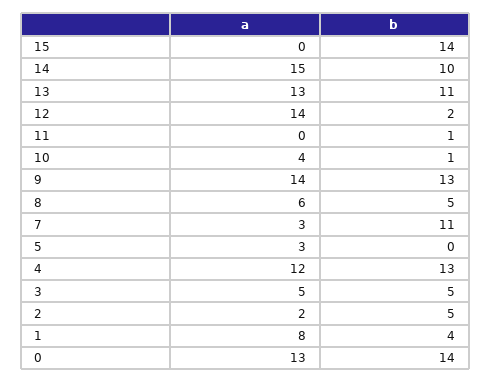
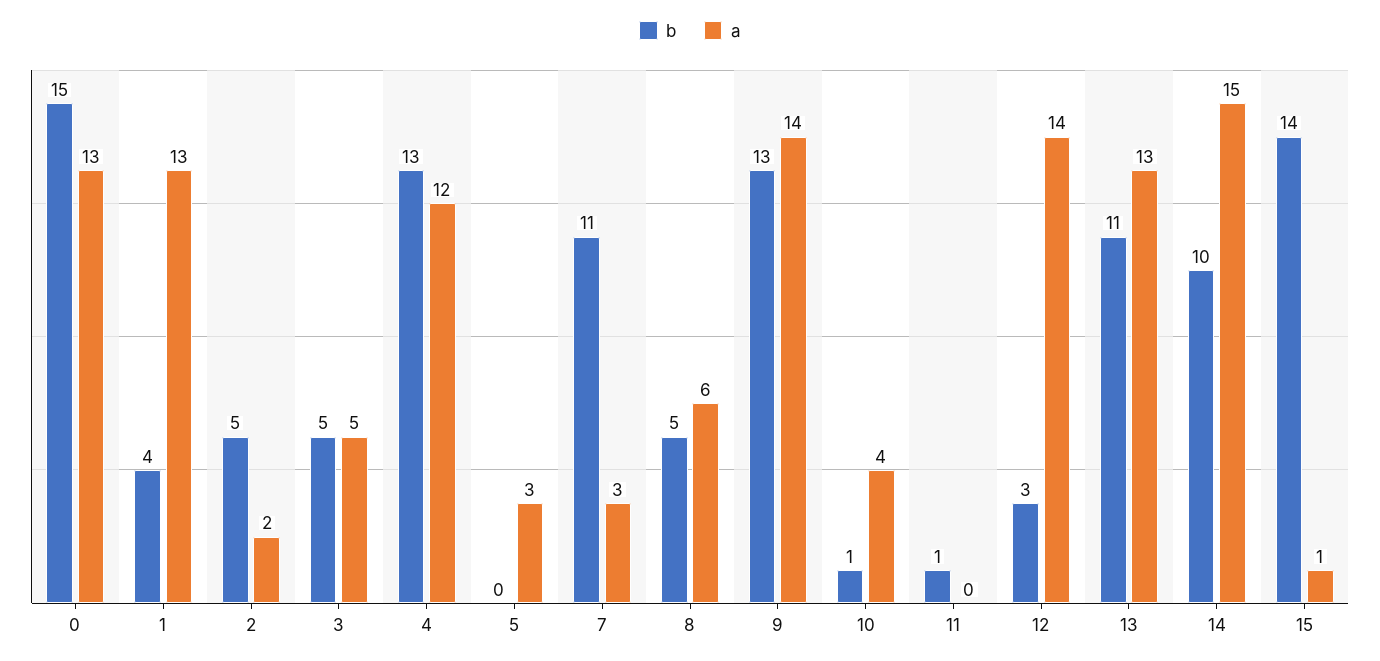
  {
    "a": {
-     "15": 0,
+     "15": 1,
      "14": 15,
      "13": 13,
      "12": 14,
      "11": 0,
      "10": 4,
      "9": 14,
      "8": 6,
      "7": 3,
      "5": 3,
      "4": 12,
      "3": 5,
      "2": 2,
-     "1": 8,
+     "1": 13,
      "0": 13
    },
    "b": {
      "15": 14,
      "14": 10,
      "13": 11,
-     "12": 2,
+     "12": 3,
      "11": 1,
      "10": 1,
      "9": 13,
      "8": 5,
      "7": 11,
      "5": 0,
      "4": 13,
      "3": 5,
      "2": 5,
      "1": 4,
-     "0": 14
+     "0": 15
    }
  }

